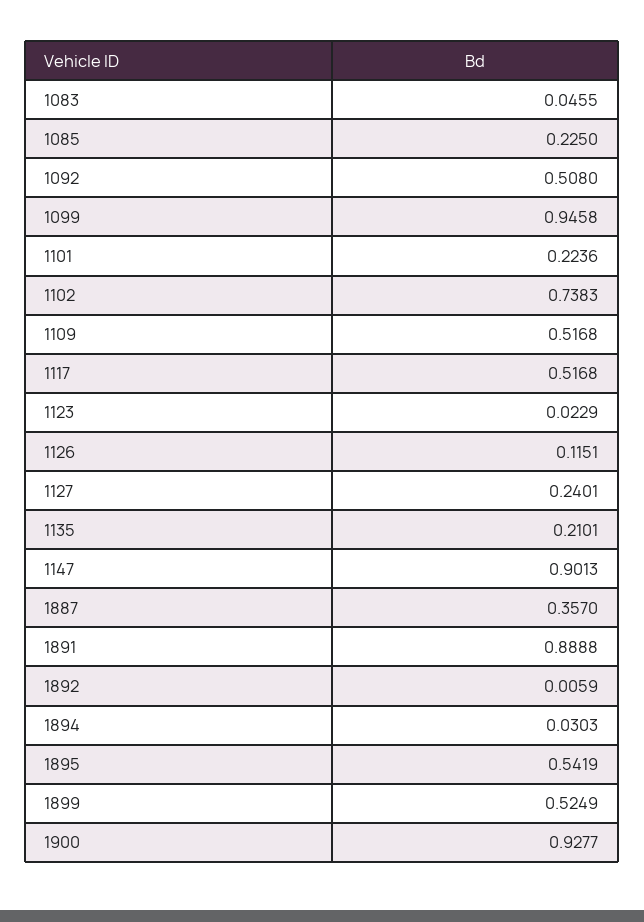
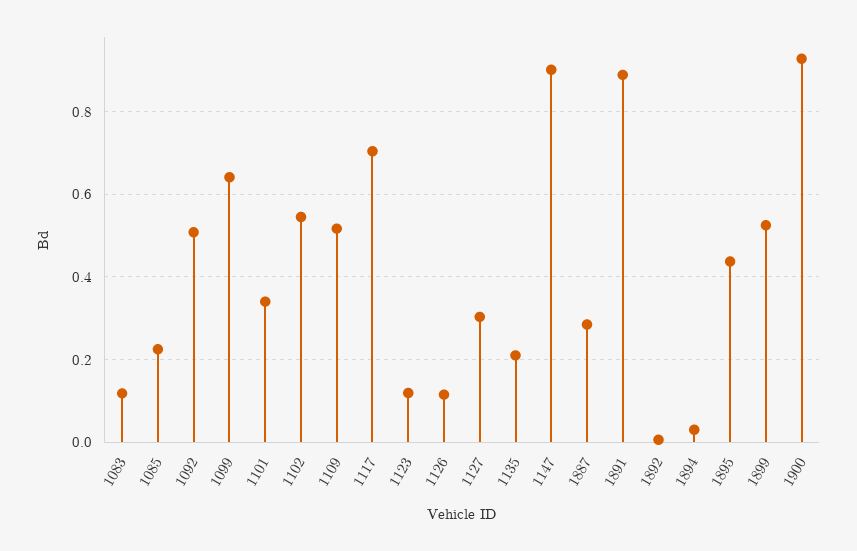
  {
-   "1083": 0.0455,
+   "1083": 0.12,
    "1085": 0.225,
    "1092": 0.508,
-   "1099": 0.9458,
+   "1099": 0.64,
-   "1101": 0.2236,
+   "1101": 0.34,
-   "1102": 0.7383,
+   "1102": 0.54,
    "1109": 0.5168,
-   "1117": 0.5168,
+   "1117": 0.7,
-   "1123": 0.0229,
+   "1123": 0.12,
    "1126": 0.1151,
-   "1127": 0.2401,
+   "1127": 0.3,
    "1135": 0.2101,
    "1147": 0.9013,
-   "1887": 0.357,
+   "1887": 0.28,
    "1891": 0.8888,
    "1892": 0.0059,
    "1894": 0.0303,
-   "1895": 0.5419,
+   "1895": 0.44,
    "1899": 0.5249,
    "1900": 0.9277
  }

